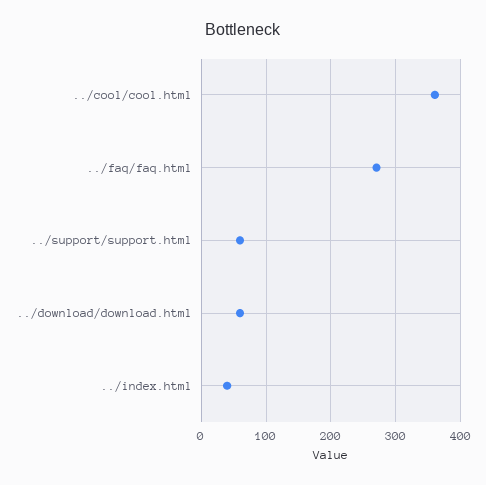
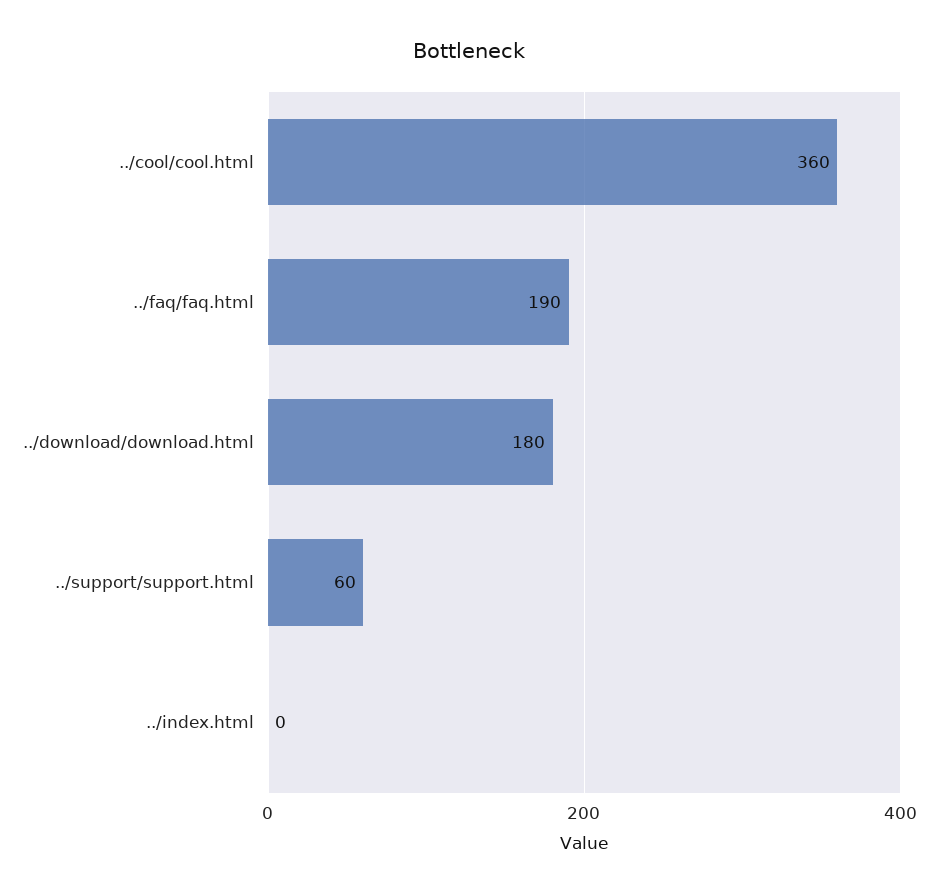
  {
    "../cool/cool.html": 360,
-   "../faq/faq.html": 270,
+   "../faq/faq.html": 190,
    "../support/support.html": 60,
-   "../download/download.html": 60,
+   "../download/download.html": 180,
-   "../index.html": 40
+   "../index.html": 0
  }

